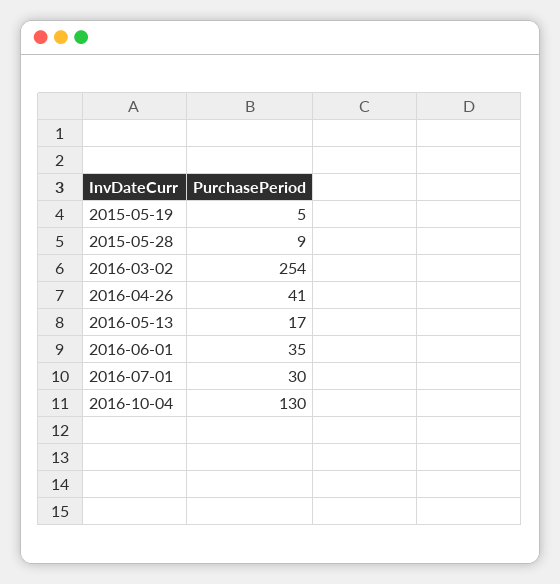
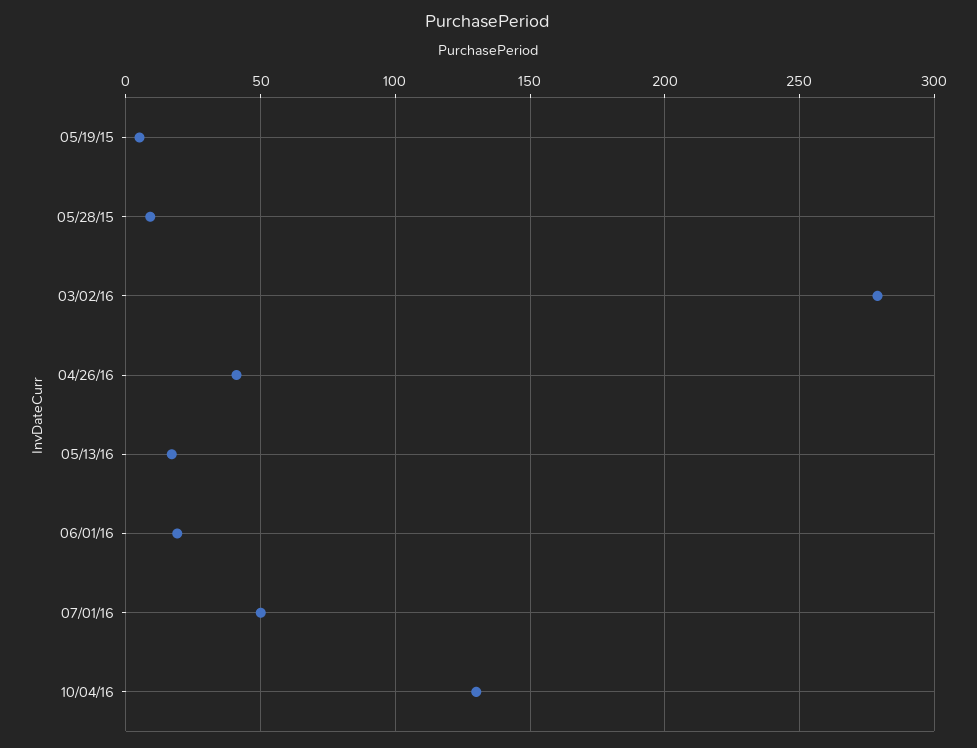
  {
    "2015-05-19": 5,
    "2015-05-28": 9,
-   "2016-03-02": 254,
+   "2016-03-02": 280,
    "2016-04-26": 41,
    "2016-05-13": 17,
-   "2016-06-01": 35,
+   "2016-06-01": 20,
-   "2016-07-01": 30,
+   "2016-07-01": 50,
    "2016-10-04": 130
  }

